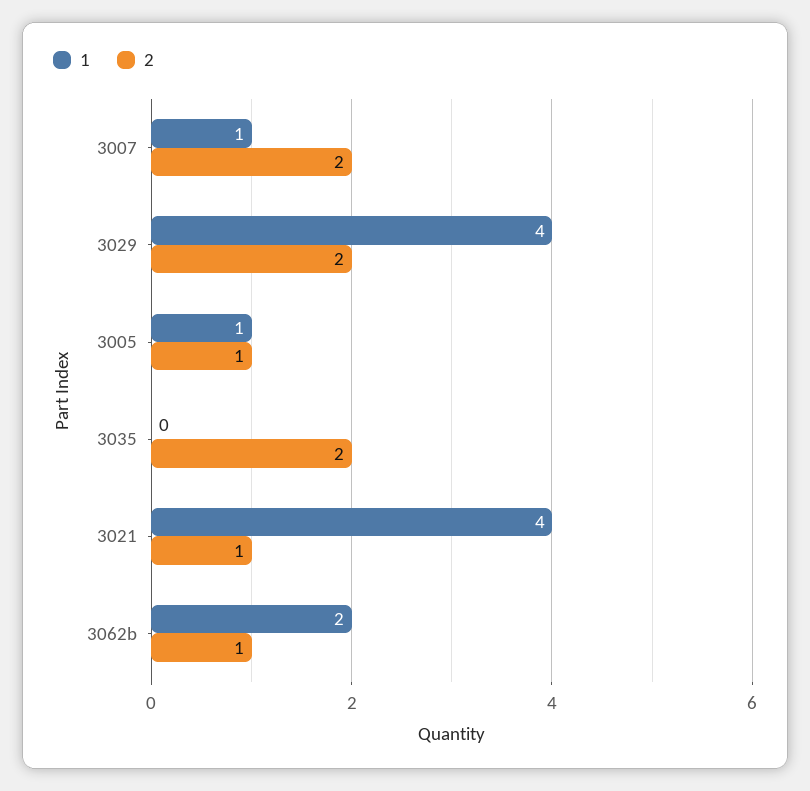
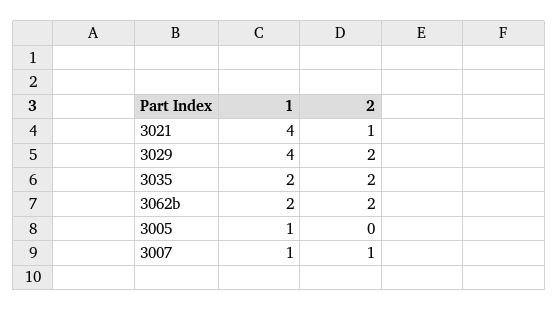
  {
    "1": {
      "3007": 1,
      "3029": 4,
      "3005": 1,
-     "3035": 0,
+     "3035": 2,
      "3021": 4,
      "3062b": 2
    },
    "2": {
-     "3007": 2,
+     "3007": 1,
      "3029": 2,
-     "3005": 1,
+     "3005": 0,
      "3035": 2,
      "3021": 1,
-     "3062b": 1
+     "3062b": 2
    }
  }

